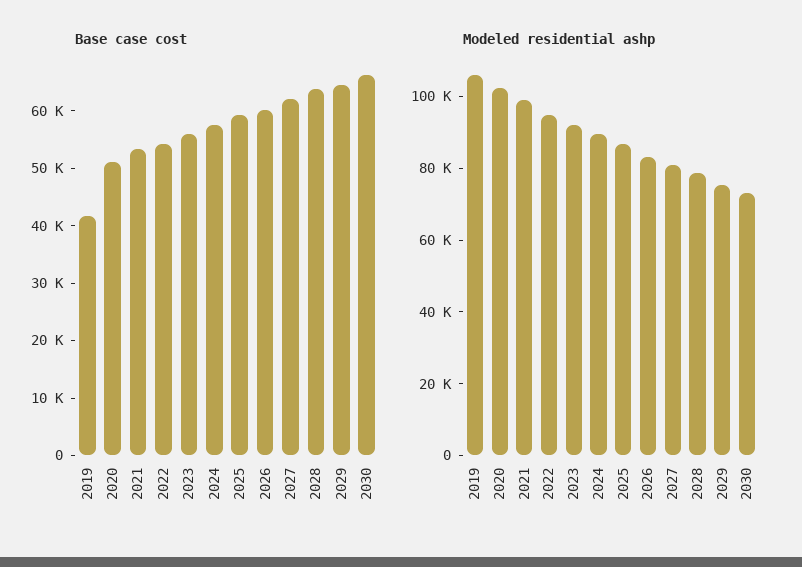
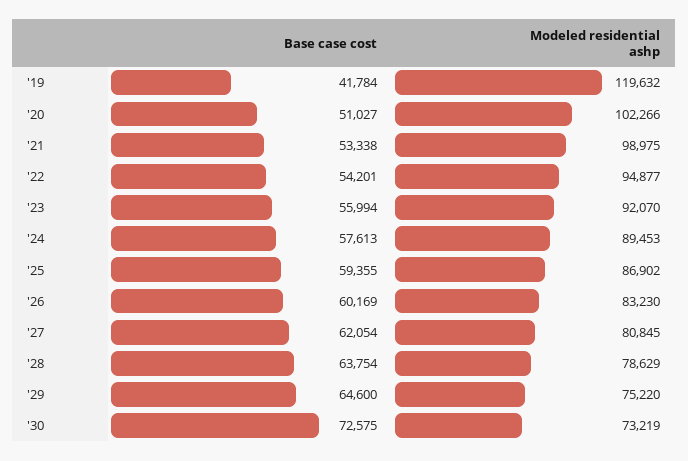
  {
    "Base case cost": {
      "2019": 41784,
      "2020": 51027,
      "2021": 53338,
      "2022": 54201,
      "2023": 55994,
      "2024": 57613,
      "2025": 59355,
      "2026": 60169,
      "2027": 62054,
      "2028": 63754,
      "2029": 64600,
-     "2030": 66000
+     "2030": 72575
    },
    "Modeled residential ashp": {
-     "2019": 105000,
+     "2019": 119632,
      "2020": 102266,
      "2021": 98975,
      "2022": 94877,
      "2023": 92070,
      "2024": 89453,
      "2025": 86902,
      "2026": 83230,
      "2027": 80845,
      "2028": 78629,
      "2029": 75220,
      "2030": 73219
    }
  }

